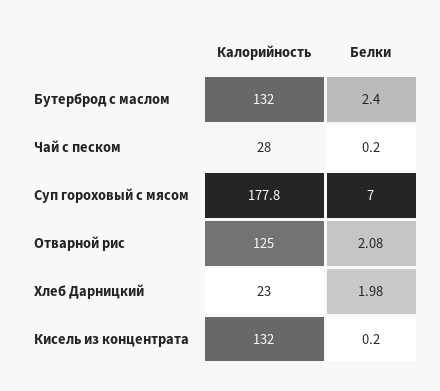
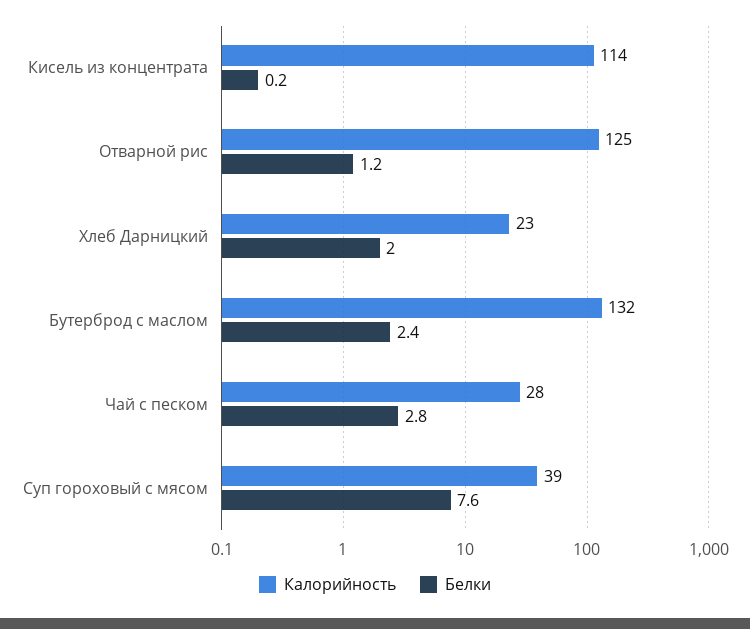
  {
    "Калорийность": {
      "Бутерброд с маслом": 132,
      "Чай с песком": 28,
-     "Суп гороховый с мясом": 177.8,
+     "Суп гороховый с мясом": 39,
      "Отварной рис": 125,
      "Хлеб Дарницкий": 23,
-     "Кисель из концентрата": 132
+     "Кисель из концентрата": 114
    },
    "Белки": {
      "Бутерброд с маслом": 2.4,
-     "Чай с песком": 0.2,
+     "Чай с песком": 2.8,
-     "Суп гороховый с мясом": 7,
+     "Суп гороховый с мясом": 7.6,
-     "Отварной рис": 2.08,
+     "Отварной рис": 1.2,
      "Хлеб Дарницкий": 1.98,
      "Кисель из концентрата": 0.2
    }
  }

